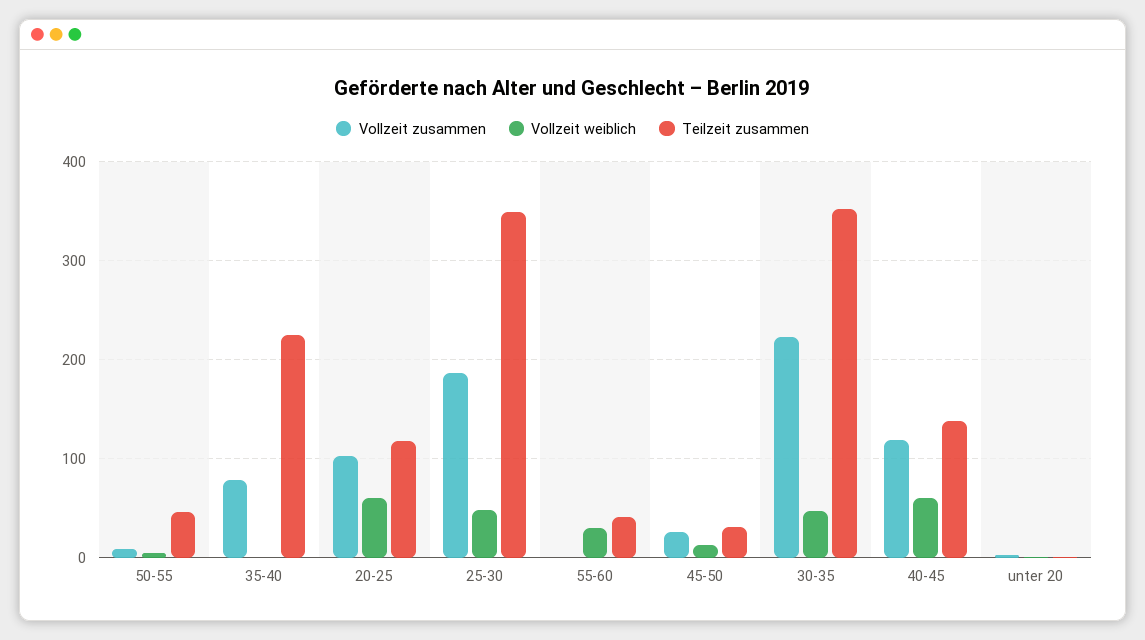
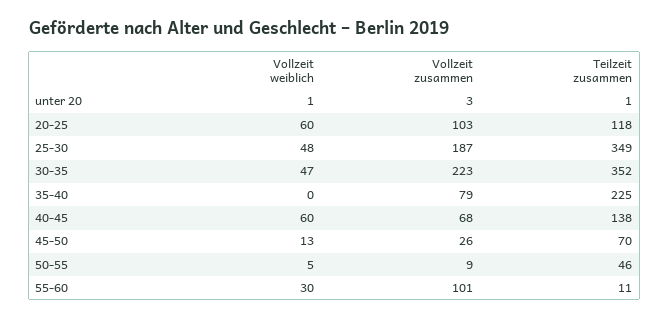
  {
    "Vollzeit zusammen": {
      "50-55": 9,
      "35-40": 79,
      "20-25": 103,
      "25-30": 187,
-     "55-60": 0,
+     "55-60": 101,
      "45-50": 26,
      "30-35": 223,
-     "40-45": 120,
+     "40-45": 68,
      "unter 20": 3
    },
    "Vollzeit weiblich": {
      "50-55": 5,
      "35-40": 0,
      "20-25": 60,
      "25-30": 48,
      "55-60": 30,
      "45-50": 13,
      "30-35": 47,
      "40-45": 60,
      "unter 20": 1
    },
    "Teilzeit zusammen": {
      "50-55": 46,
      "35-40": 225,
      "20-25": 118,
      "25-30": 349,
-     "55-60": 40,
+     "55-60": 11,
-     "45-50": 30,
+     "45-50": 70,
      "30-35": 352,
      "40-45": 138,
      "unter 20": 1
    }
  }

